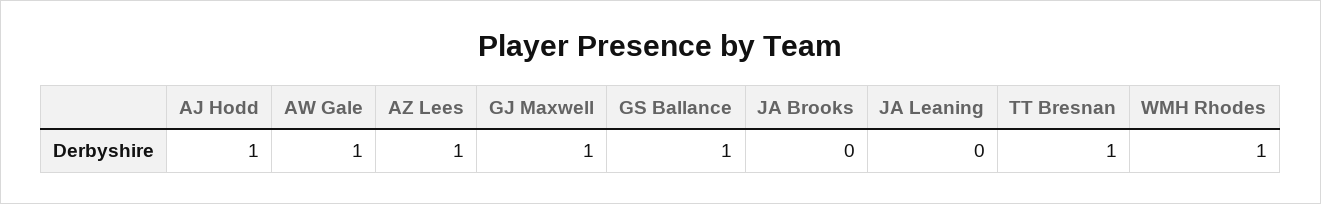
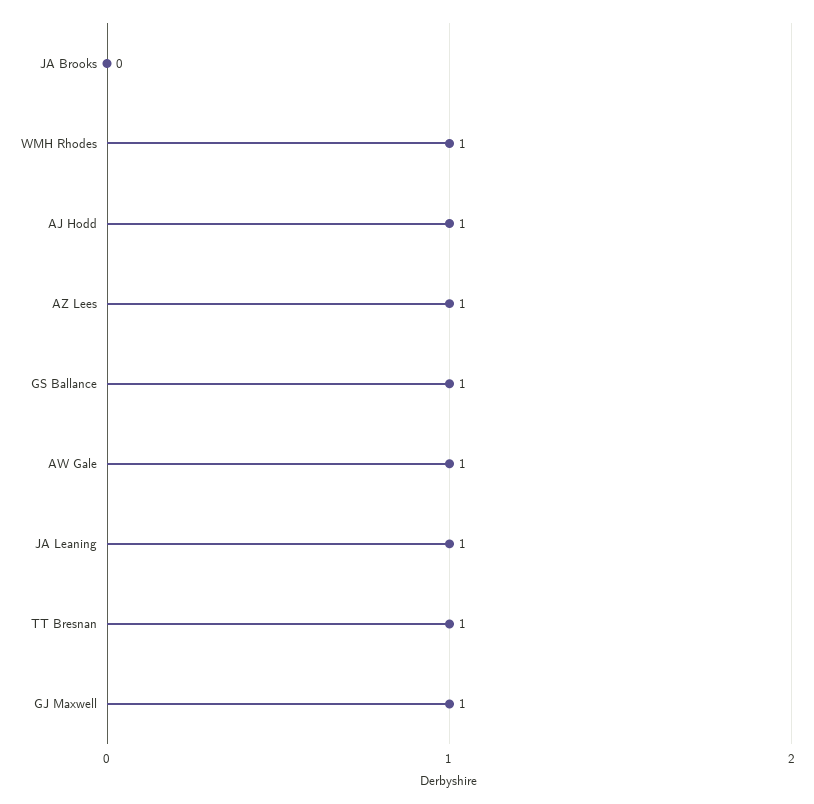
  {
    "AJ Hodd": 1,
    "AW Gale": 1,
    "AZ Lees": 1,
    "GJ Maxwell": 1,
    "GS Ballance": 1,
    "JA Brooks": 0,
-   "JA Leaning": 0,
+   "JA Leaning": 1,
    "TT Bresnan": 1,
    "WMH Rhodes": 1
  }

